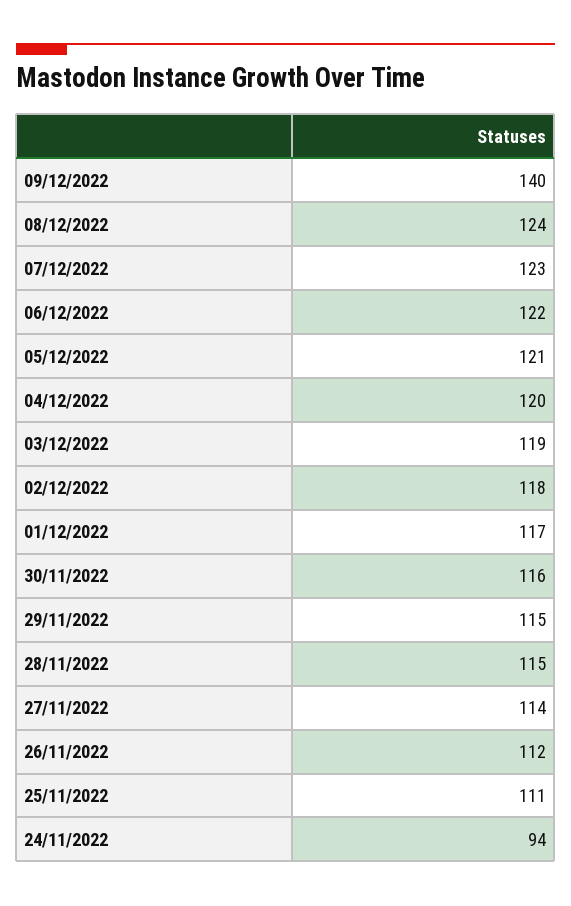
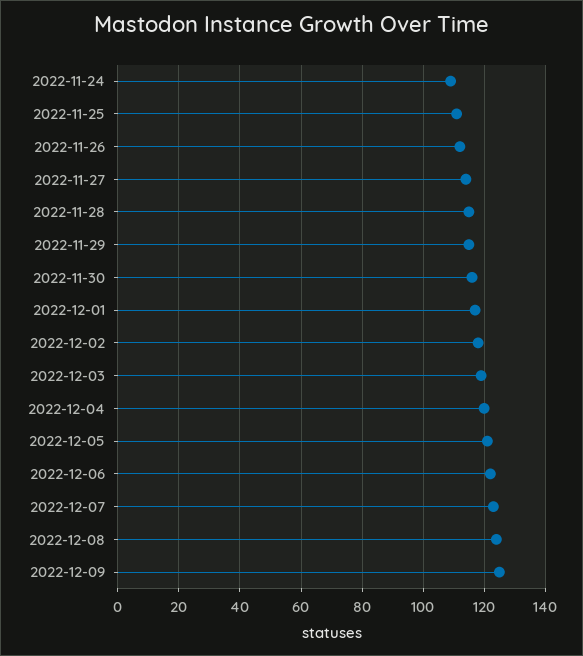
  {
-   "09/12/2022": 140,
+   "09/12/2022": 125,
    "08/12/2022": 124,
    "07/12/2022": 123,
    "06/12/2022": 122,
    "05/12/2022": 121,
    "04/12/2022": 120,
    "03/12/2022": 119,
    "02/12/2022": 118,
    "01/12/2022": 117,
    "30/11/2022": 116,
    "29/11/2022": 115,
    "28/11/2022": 115,
    "27/11/2022": 114,
    "26/11/2022": 112,
    "25/11/2022": 111,
-   "24/11/2022": 94
+   "24/11/2022": 110
  }

